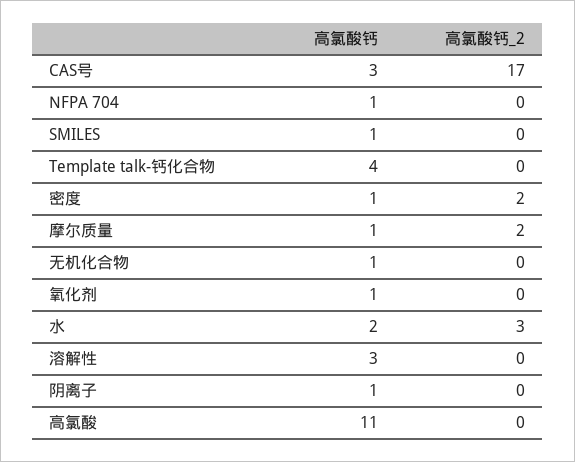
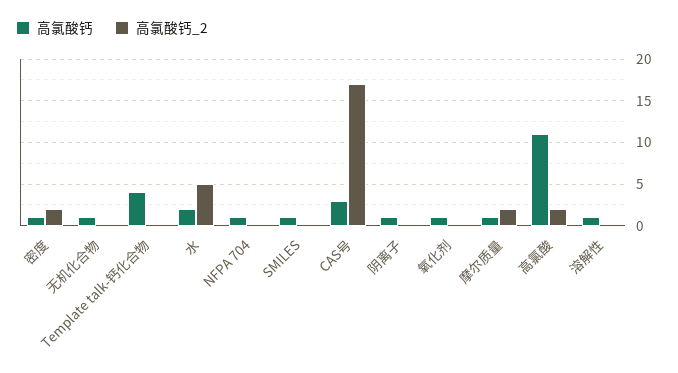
  {
    "高氯酸钙": {
      "CAS号": 3,
      "NFPA 704": 1,
      "SMILES": 1,
      "Template talk-钙化合物": 4,
      "密度": 1,
      "摩尔质量": 1,
      "无机化合物": 1,
      "氧化剂": 1,
      "水": 2,
-     "溶解性": 3,
+     "溶解性": 1,
      "阴离子": 1,
      "高氯酸": 11
    },
    "高氯酸钙_2": {
      "CAS号": 17,
      "NFPA 704": 0,
      "SMILES": 0,
      "Template talk-钙化合物": 0,
      "密度": 2,
      "摩尔质量": 2,
      "无机化合物": 0,
      "氧化剂": 0,
-     "水": 3,
+     "水": 5,
      "溶解性": 0,
      "阴离子": 0,
-     "高氯酸": 0
+     "高氯酸": 2
    }
  }

